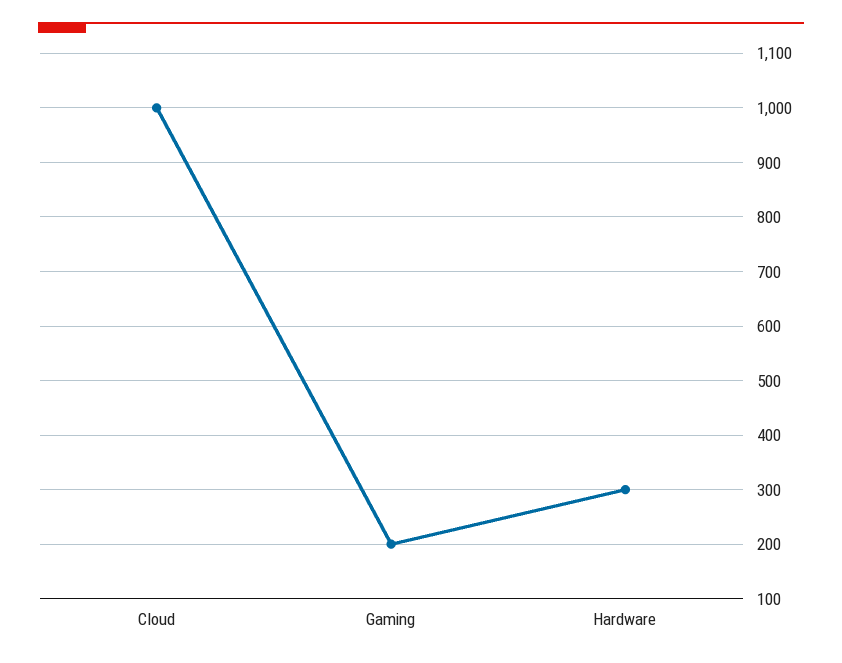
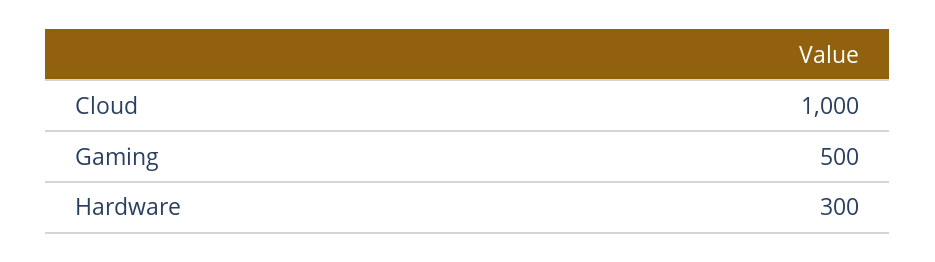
  {
    "Cloud": 1000,
-   "Gaming": 200,
+   "Gaming": 500,
    "Hardware": 300
  }

